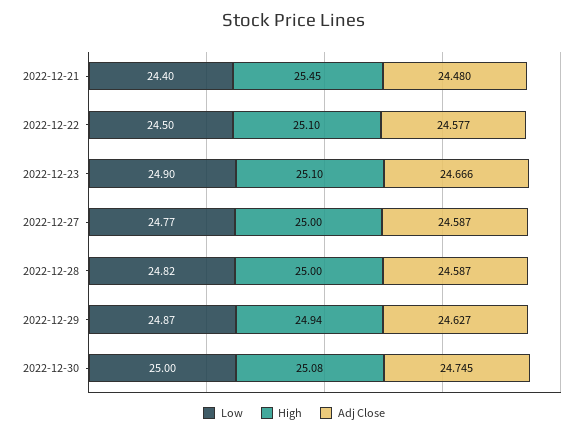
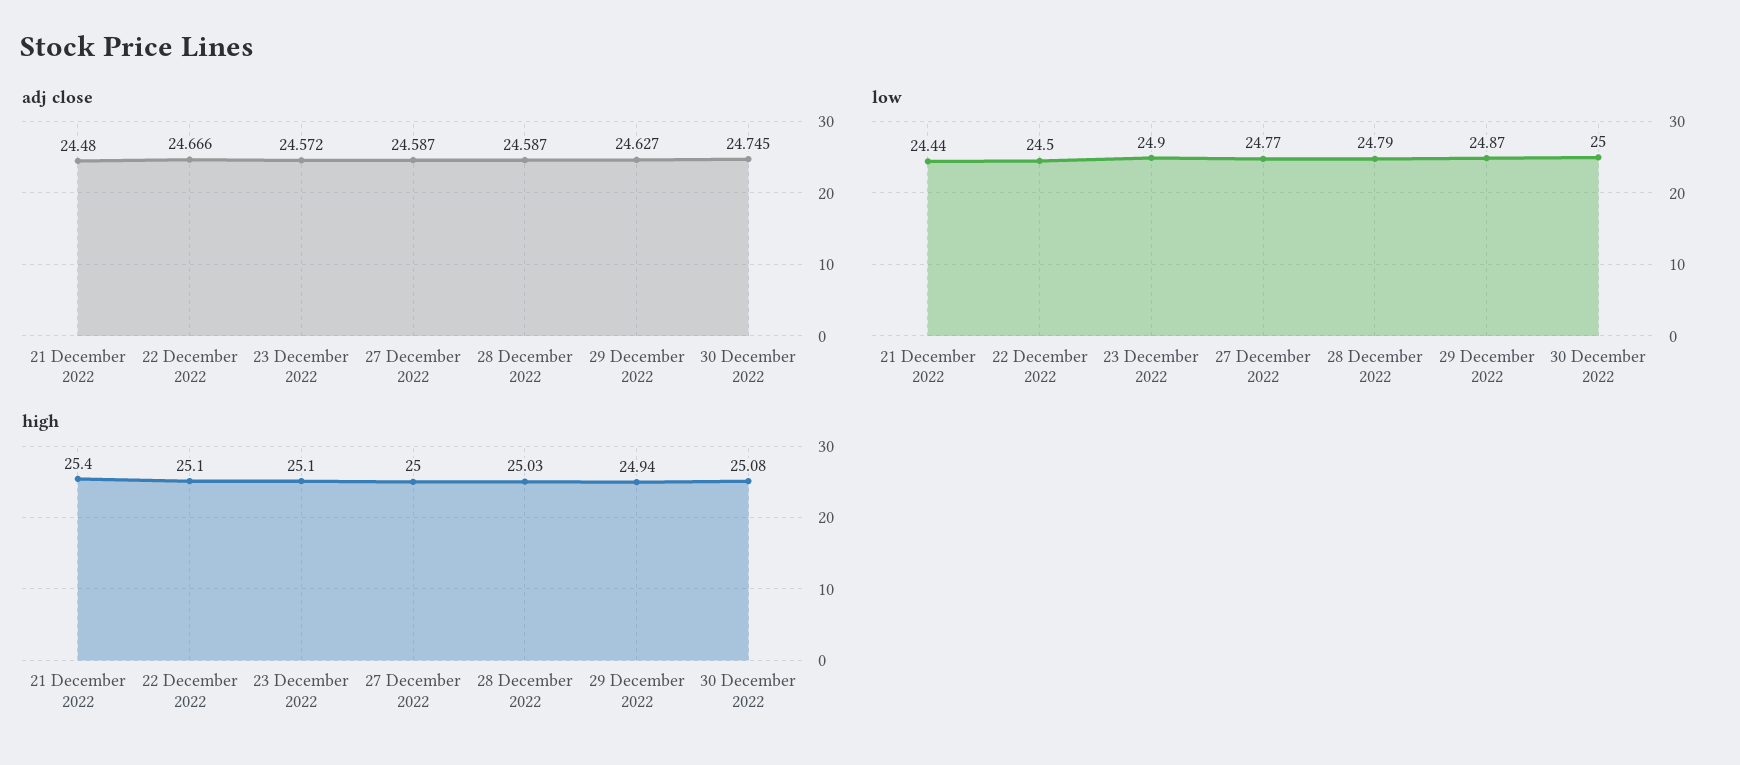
  {
    "Low": {
-     "2022-12-21": 24.4,
+     "2022-12-21": 24.44,
      "2022-12-22": 24.5,
      "2022-12-23": 24.9,
      "2022-12-27": 24.77,
-     "2022-12-28": 24.82,
+     "2022-12-28": 24.79,
      "2022-12-29": 24.87,
      "2022-12-30": 25
    },
    "High": {
-     "2022-12-21": 25.45,
+     "2022-12-21": 25.4,
      "2022-12-22": 25.1,
      "2022-12-23": 25.1,
      "2022-12-27": 25,
-     "2022-12-28": 25,
+     "2022-12-28": 25.03,
      "2022-12-29": 24.94,
      "2022-12-30": 25.08
    },
    "Adj Close": {
      "2022-12-21": 24.48,
-     "2022-12-22": 24.577,
+     "2022-12-22": 24.666,
-     "2022-12-23": 24.666,
+     "2022-12-23": 24.572,
      "2022-12-27": 24.587,
      "2022-12-28": 24.587,
      "2022-12-29": 24.627,
      "2022-12-30": 24.745
    }
  }

